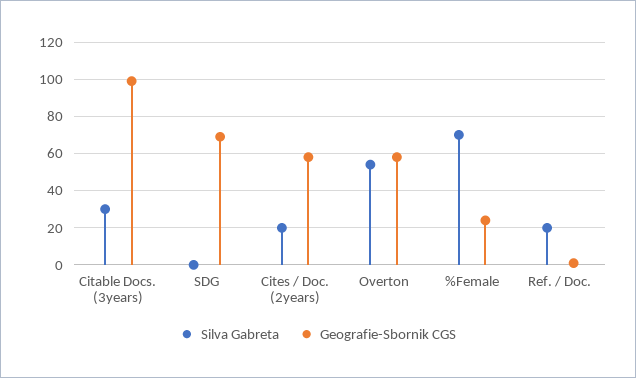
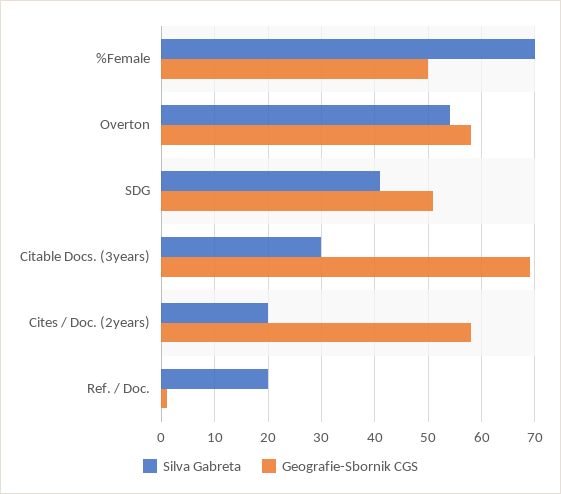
  {
    "Silva Gabreta": {
      "Citable Docs. (3years)": 30,
-     "SDG": 0,
+     "SDG": 40,
      "Cites / Doc. (2years)": 20,
      "Overton": 55,
      "%Female": 70,
      "Ref. / Doc.": 20
    },
    "Geografie-Sbornik CGS": {
-     "Citable Docs. (3years)": 100,
+     "Citable Docs. (3years)": 70,
-     "SDG": 70,
+     "SDG": 50,
      "Cites / Doc. (2years)": 60,
      "Overton": 60,
-     "%Female": 25,
+     "%Female": 50,
      "Ref. / Doc.": 0
    }
  }

